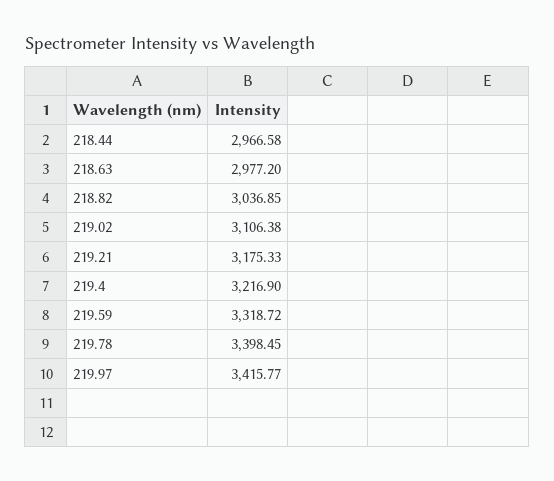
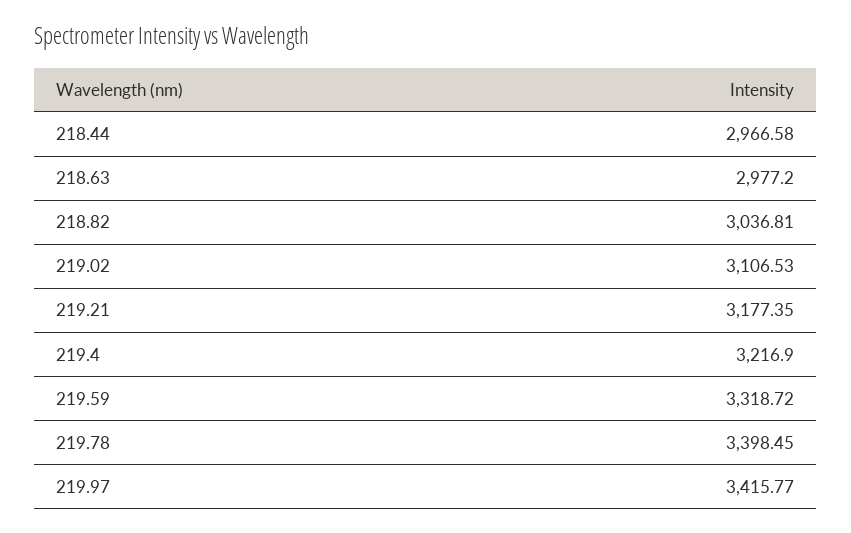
  {
    "218.44": 2966.58,
    "218.63": 2977.2,
-   "218.82": 3036.85,
+   "218.82": 3036.81,
-   "219.02": 3106.38,
+   "219.02": 3106.53,
-   "219.21": 3175.33,
+   "219.21": 3177.35,
    "219.4": 3216.9,
    "219.59": 3318.72,
    "219.78": 3398.45,
    "219.97": 3415.77
  }

